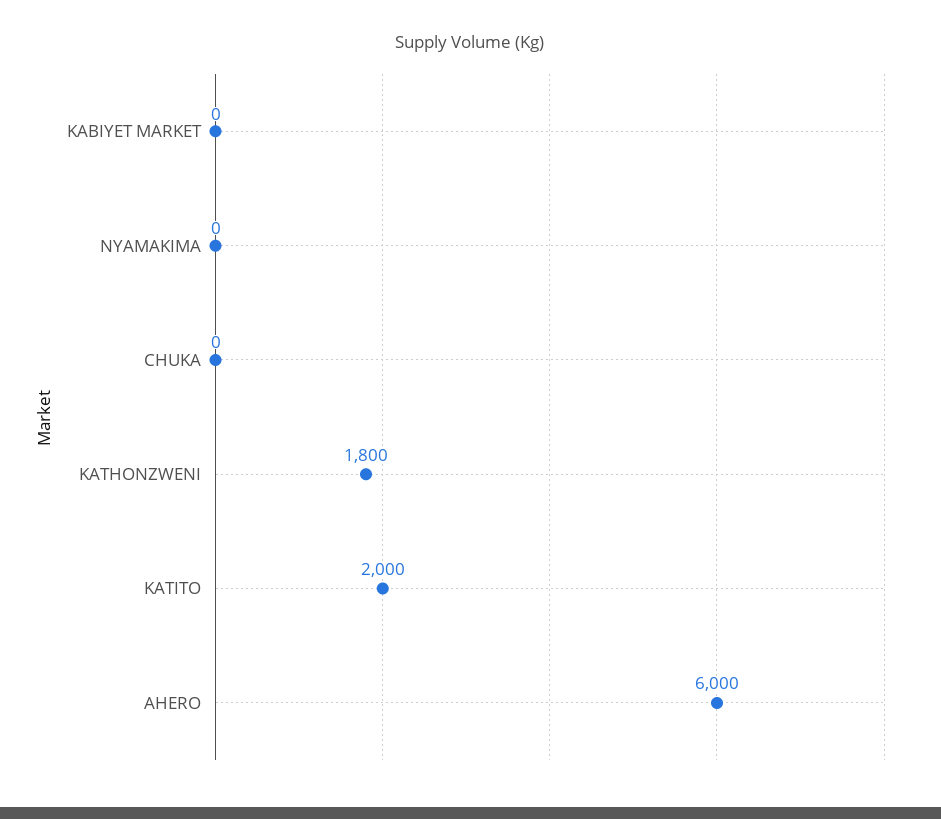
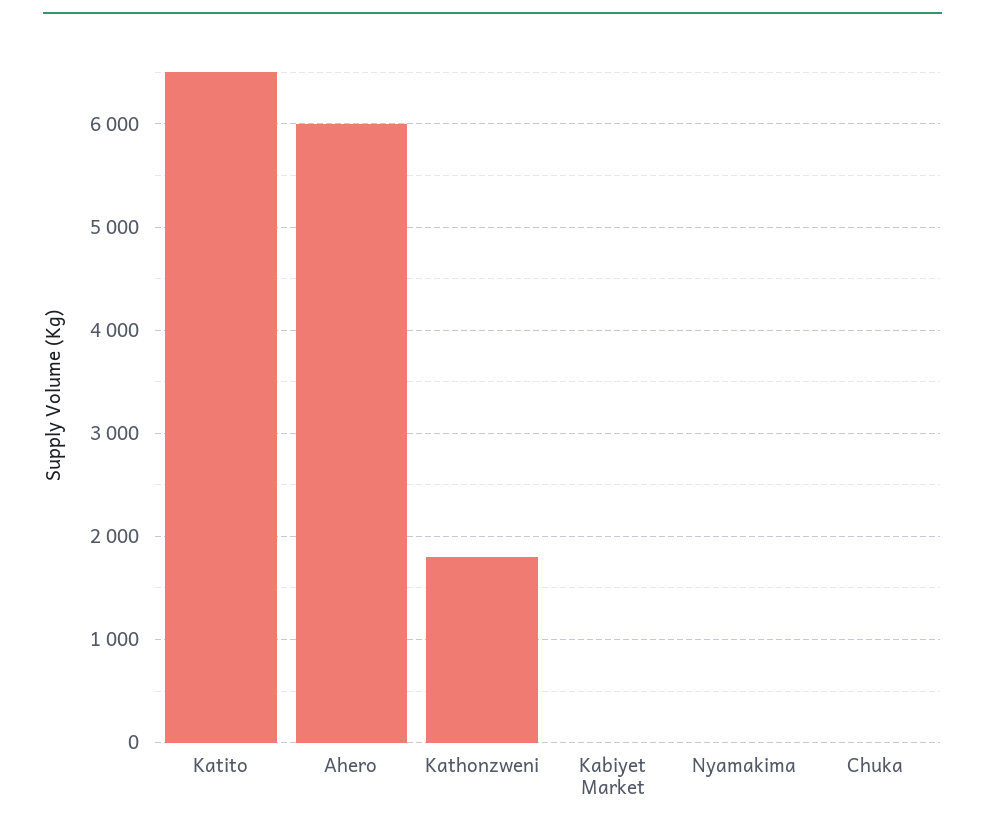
  {
    "KABIYET MARKET": 0,
    "NYAMAKIMA": 0,
    "CHUKA": 0,
    "KATHONZWENI": 1800,
-   "KATITO": 2000,
+   "KATITO": 6500,
    "AHERO": 6000
  }

